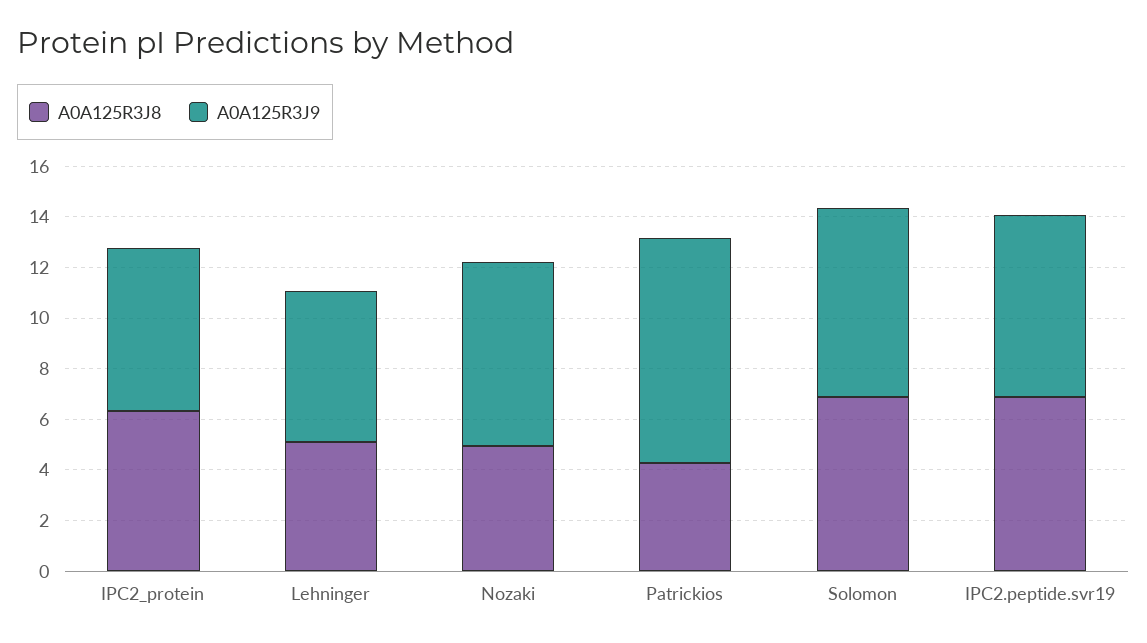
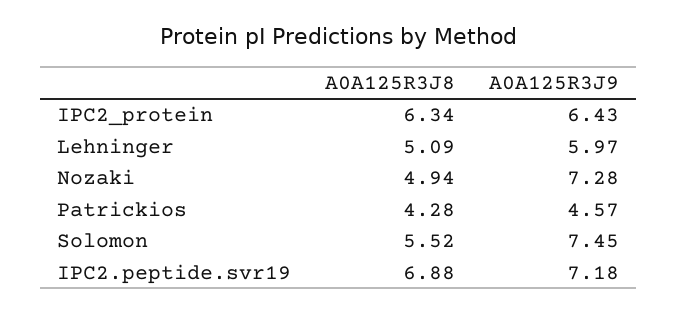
  {
    "A0A125R3J8": {
      "IPC2_protein": 6.34,
      "Lehninger": 5.09,
      "Nozaki": 4.94,
      "Patrickios": 4.28,
-     "Solomon": 7,
+     "Solomon": 5.52,
      "IPC2.peptide.svr19": 6.88
    },
    "A0A125R3J9": {
      "IPC2_protein": 6.43,
      "Lehninger": 5.97,
      "Nozaki": 7.28,
-     "Patrickios": 9,
+     "Patrickios": 4.57,
      "Solomon": 7.45,
      "IPC2.peptide.svr19": 7.18
    }
  }

